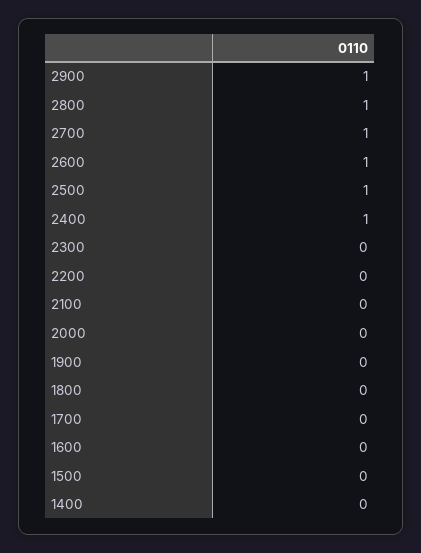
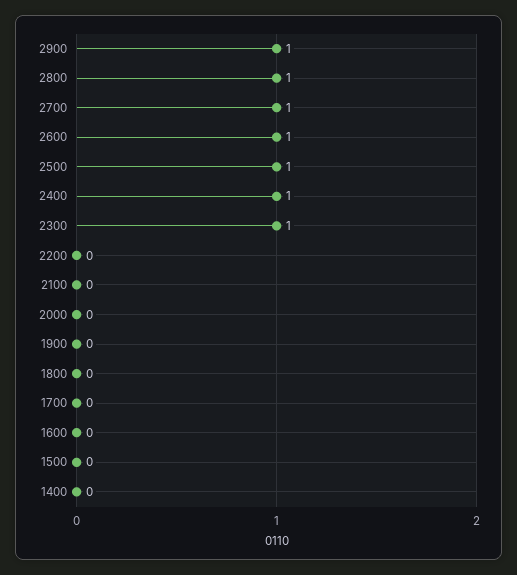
  {
    "2900": 1,
    "2800": 1,
    "2700": 1,
    "2600": 1,
    "2500": 1,
    "2400": 1,
-   "2300": 0,
+   "2300": 1,
    "2200": 0,
    "2100": 0,
    "2000": 0,
    "1900": 0,
    "1800": 0,
    "1700": 0,
    "1600": 0,
    "1500": 0,
    "1400": 0
  }

